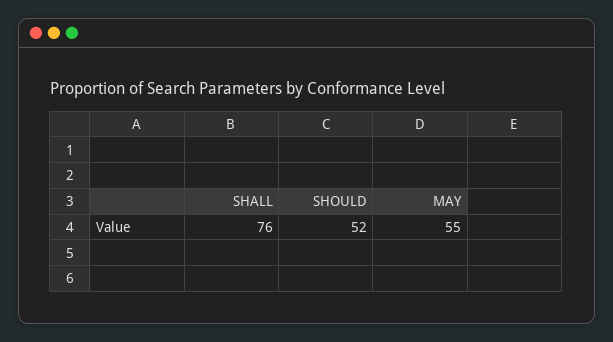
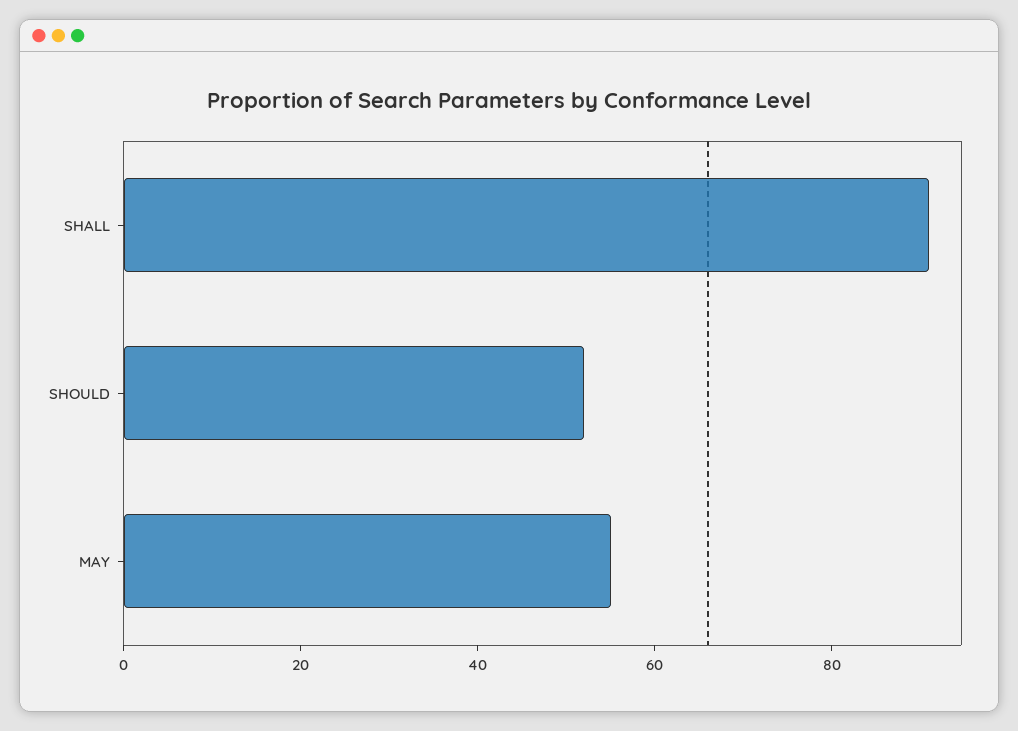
  {
-   "SHALL": 76,
+   "SHALL": 90,
    "SHOULD": 52,
    "MAY": 55
  }

